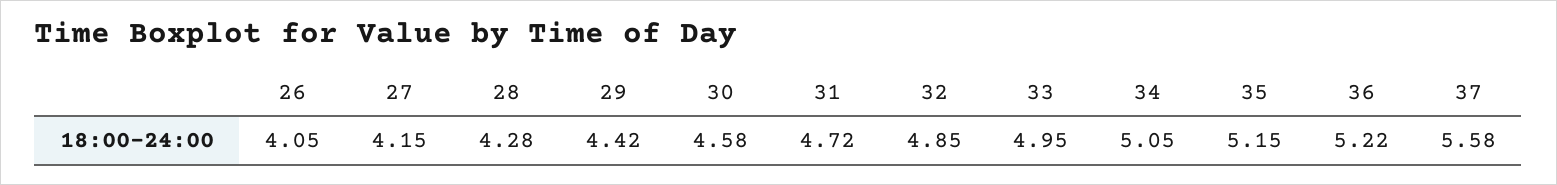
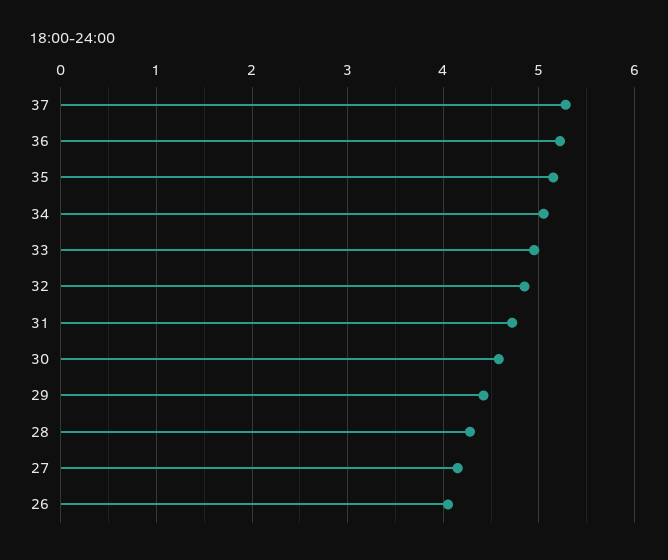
  {
    "26": 4.05,
    "27": 4.15,
    "28": 4.28,
    "29": 4.42,
    "30": 4.58,
    "31": 4.72,
    "32": 4.85,
    "33": 4.95,
    "34": 5.05,
    "35": 5.15,
    "36": 5.22,
-   "37": 5.58
+   "37": 5.3
  }

